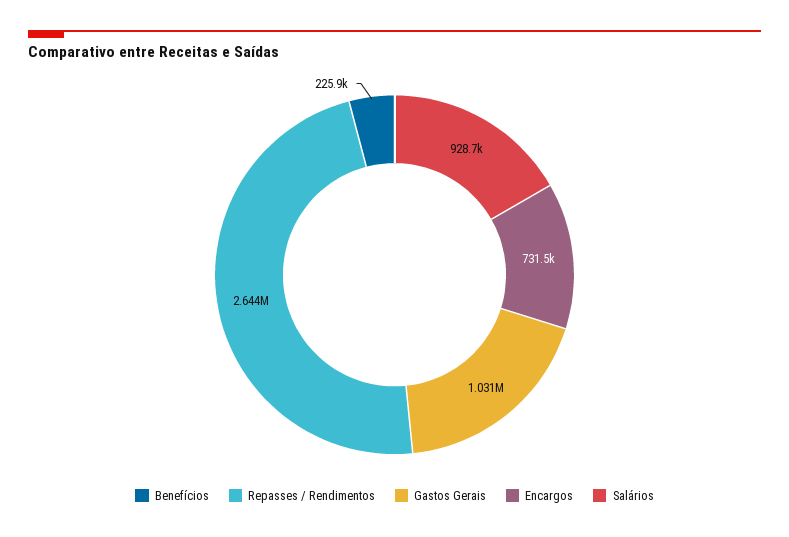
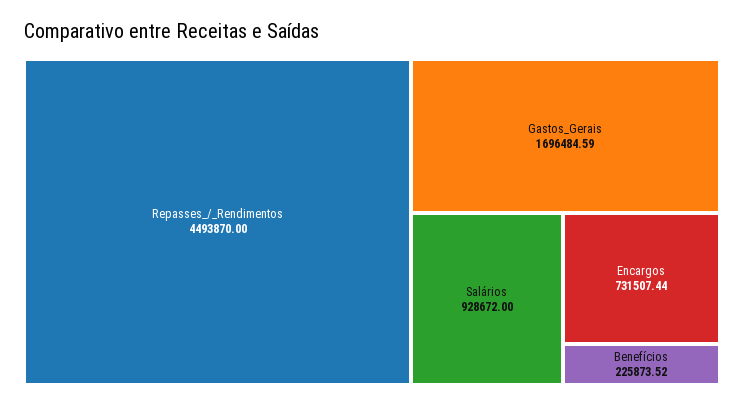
  {
    "Benefícios": 225873.52,
-   "Repasses / Rendimentos": 2644000,
+   "Repasses / Rendimentos": 4493870,
-   "Gastos Gerais": 1031000,
+   "Gastos Gerais": 1696484.59,
    "Encargos": 731507.44,
    "Salários": 928672
  }

